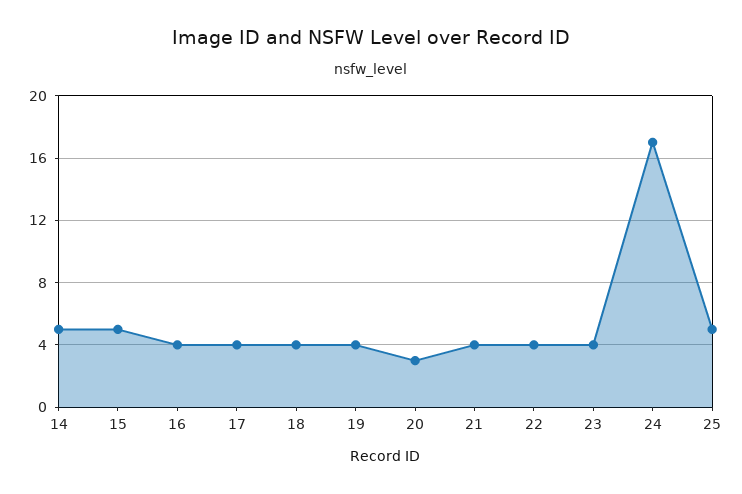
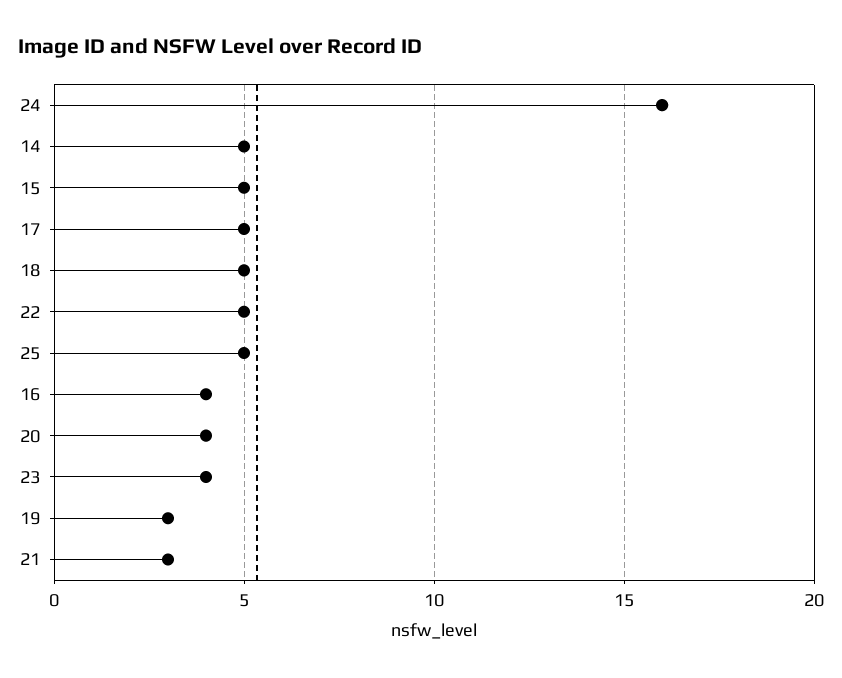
  {
    "14": 5,
    "15": 5,
    "16": 4,
-   "17": 4,
+   "17": 5,
-   "18": 4,
+   "18": 5,
-   "19": 4,
+   "19": 3,
-   "20": 3,
+   "20": 4,
-   "21": 4,
+   "21": 3,
-   "22": 4,
+   "22": 5,
    "23": 4,
-   "24": 17,
+   "24": 16,
    "25": 5
  }

